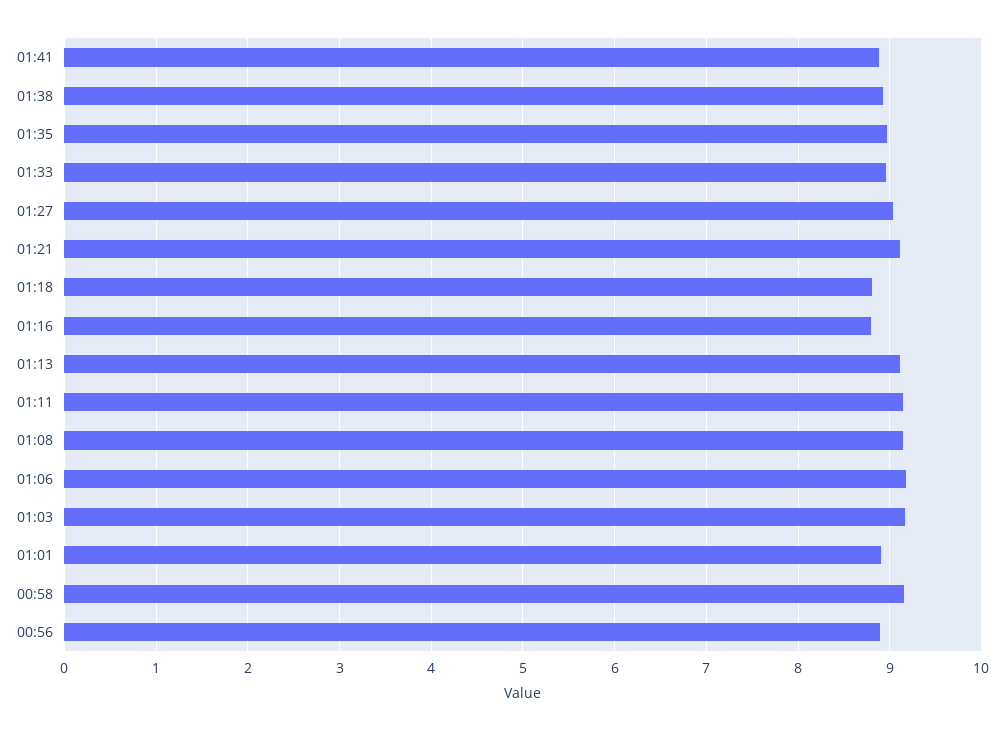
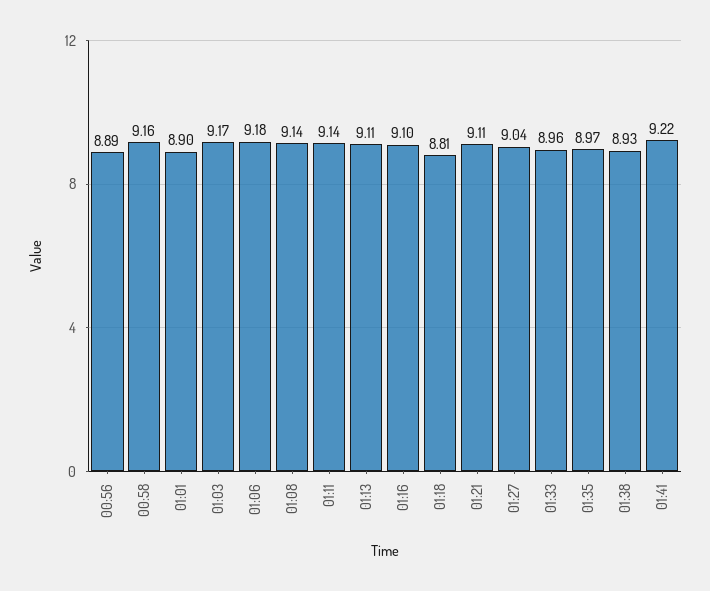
  {
-   "01:41": 8.9,
+   "01:41": 9.22,
    "01:38": 8.93,
    "01:35": 8.97,
    "01:33": 8.96,
    "01:27": 9.04,
    "01:21": 9.11,
    "01:18": 8.81,
-   "01:16": 8.8,
+   "01:16": 9.1,
    "01:13": 9.11,
    "01:11": 9.14,
    "01:08": 9.14,
    "01:06": 9.18,
    "01:03": 9.17,
    "01:01": 8.9,
    "00:58": 9.16,
    "00:56": 8.89
  }

